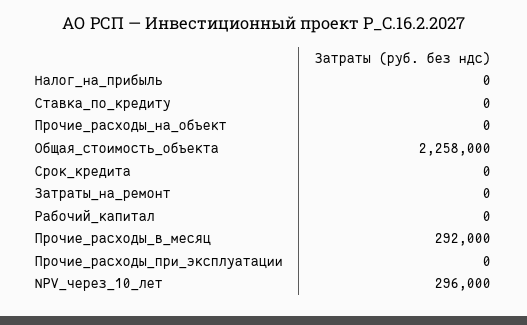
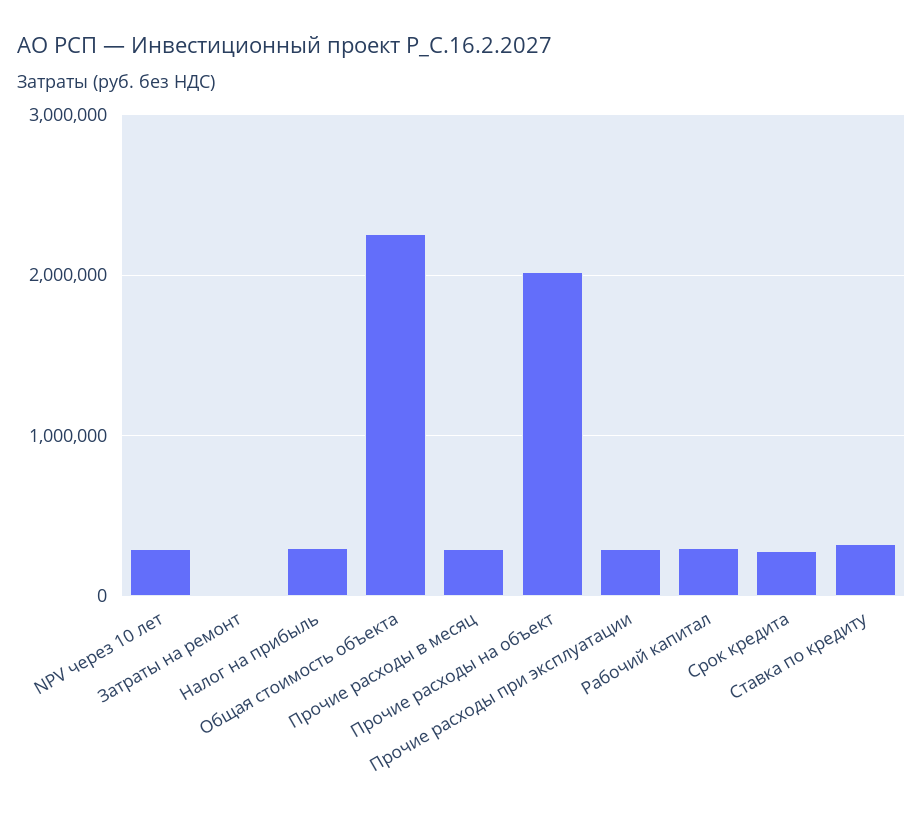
  {
-   "Налог_на_прибыль": 0,
+   "Налог_на_прибыль": 300000,
-   "Ставка_по_кредиту": 0,
+   "Ставка_по_кредиту": 300000,
-   "Прочие_расходы_на_объект": 0,
+   "Прочие_расходы_на_объект": 2000000,
    "Общая_стоимость_объекта": 2258000,
-   "Срок_кредита": 0,
+   "Срок_кредита": 300000,
    "Затраты_на_ремонт": 0,
-   "Рабочий_капитал": 0,
+   "Рабочий_капитал": 300000,
    "Прочие_расходы_в_месяц": 292000,
-   "Прочие_расходы_при_эксплуатации": 0,
+   "Прочие_расходы_при_эксплуатации": 300000,
    "NPV_через_10_лет": 296000
  }

